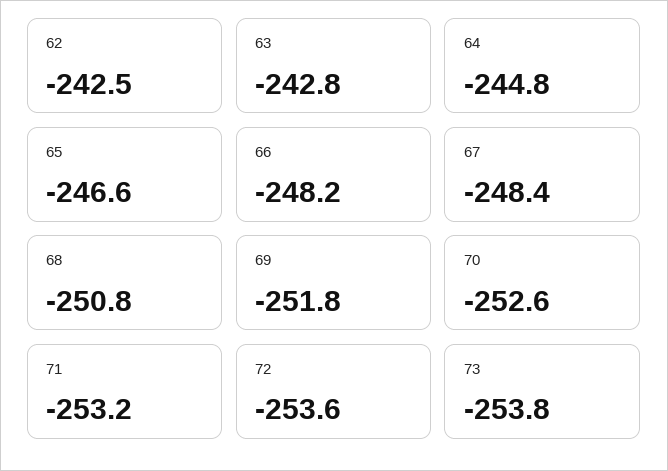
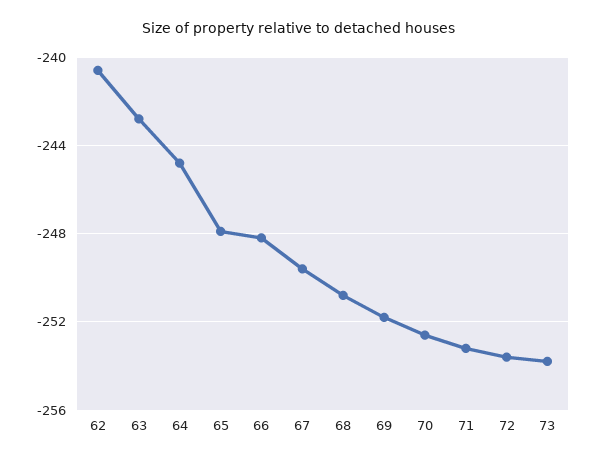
  {
-   "62": -242.5,
+   "62": -240.5,
    "63": -242.8,
    "64": -244.8,
-   "65": -246.6,
+   "65": -248,
    "66": -248.2,
-   "67": -248.4,
+   "67": -249.5,
    "68": -250.8,
    "69": -251.8,
    "70": -252.6,
    "71": -253.2,
    "72": -253.6,
    "73": -253.8
  }

